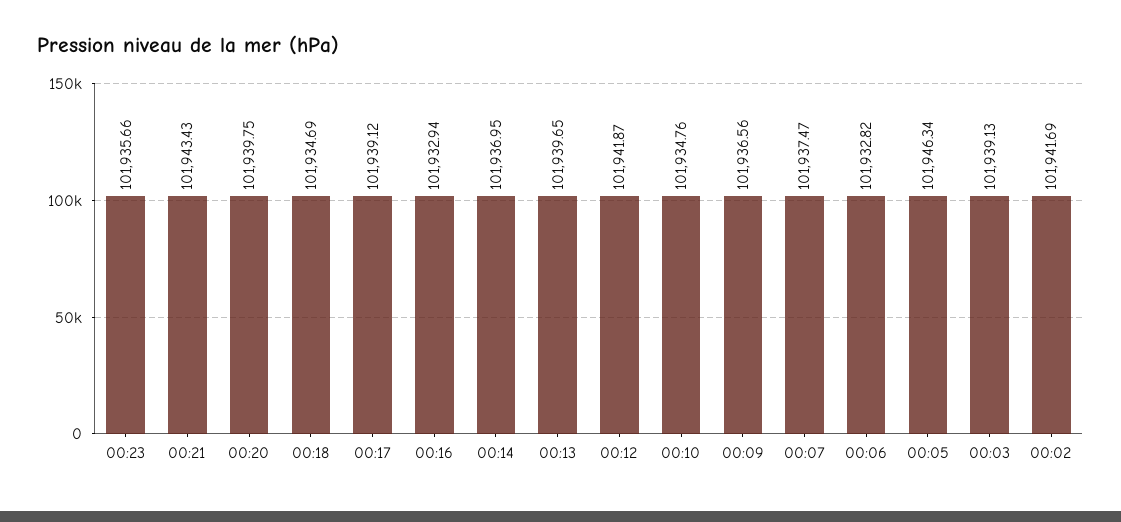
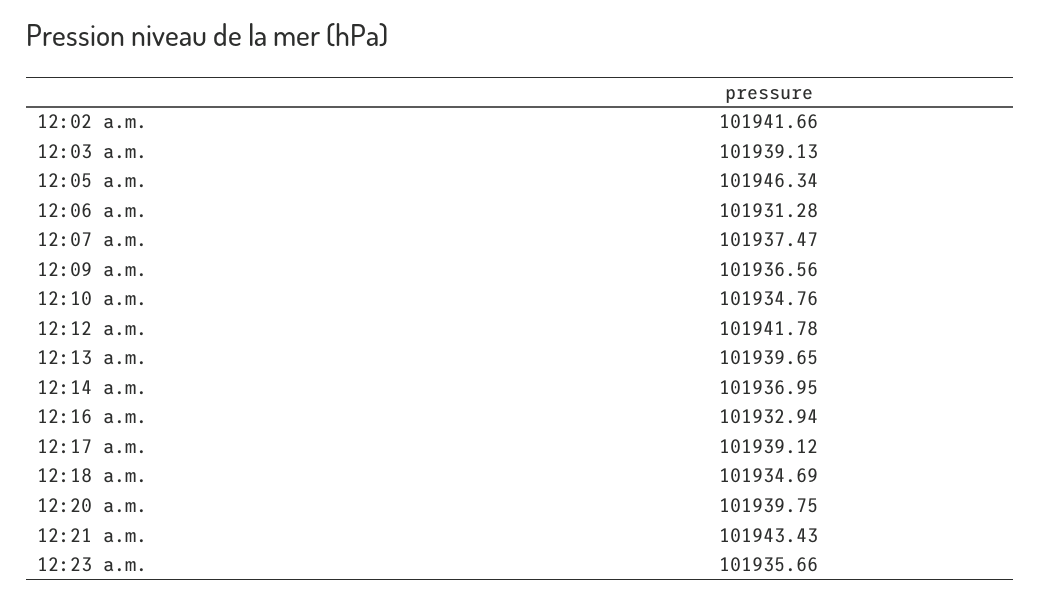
  {
    "00:23": 101935.66,
    "00:21": 101943.43,
    "00:20": 101939.75,
    "00:18": 101934.69,
    "00:17": 101939.12,
    "00:16": 101932.94,
    "00:14": 101936.95,
    "00:13": 101939.65,
-   "00:12": 101941.87,
+   "00:12": 101941.78,
    "00:10": 101934.76,
    "00:09": 101936.56,
    "00:07": 101937.47,
-   "00:06": 101932.82,
+   "00:06": 101931.28,
    "00:05": 101946.34,
    "00:03": 101939.13,
-   "00:02": 101941.69
+   "00:02": 101941.66
  }

